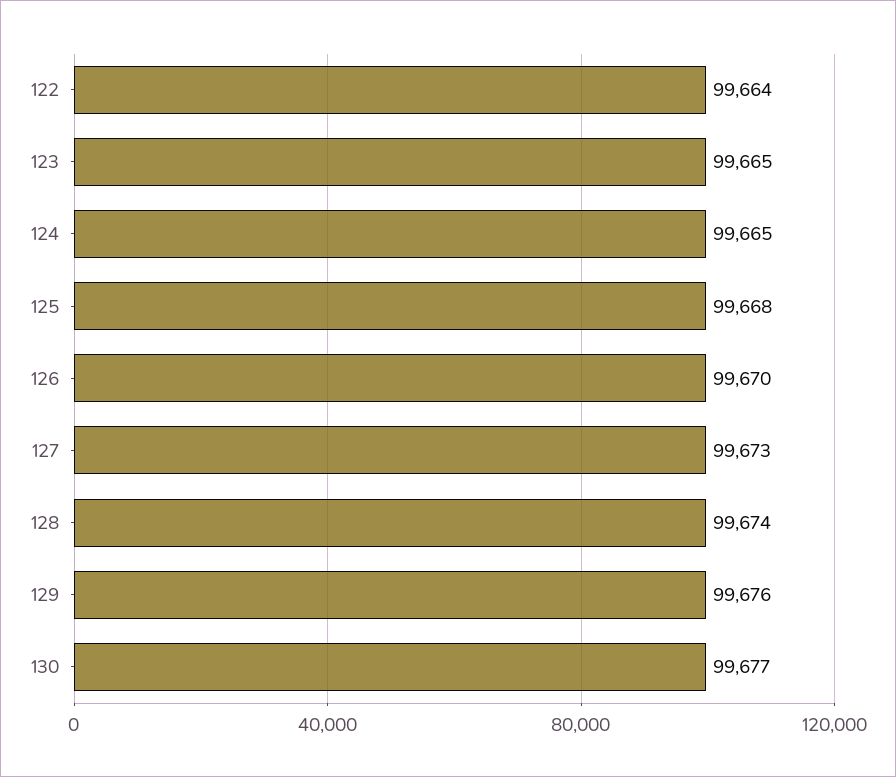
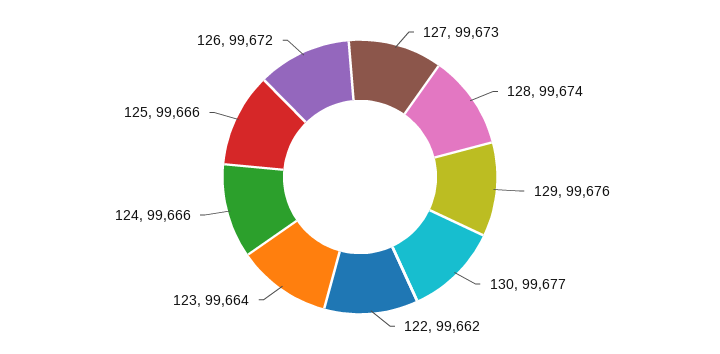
  {
-   "122": 99664,
+   "122": 99662,
-   "123": 99665,
+   "123": 99664,
-   "124": 99665,
+   "124": 99666,
-   "125": 99668,
+   "125": 99666,
-   "126": 99670,
+   "126": 99672,
    "127": 99673,
    "128": 99674,
    "129": 99676,
    "130": 99677
  }

